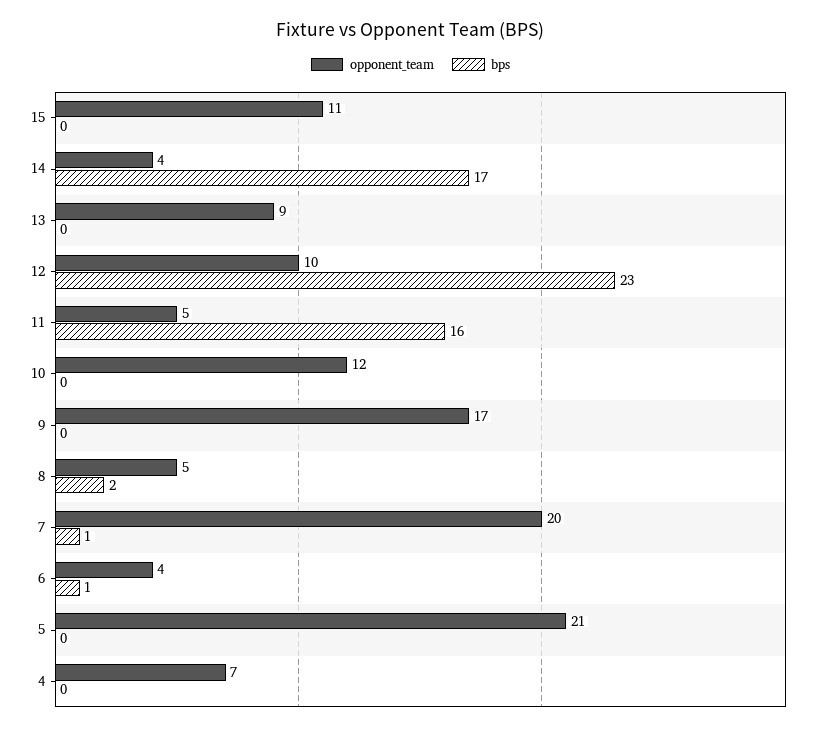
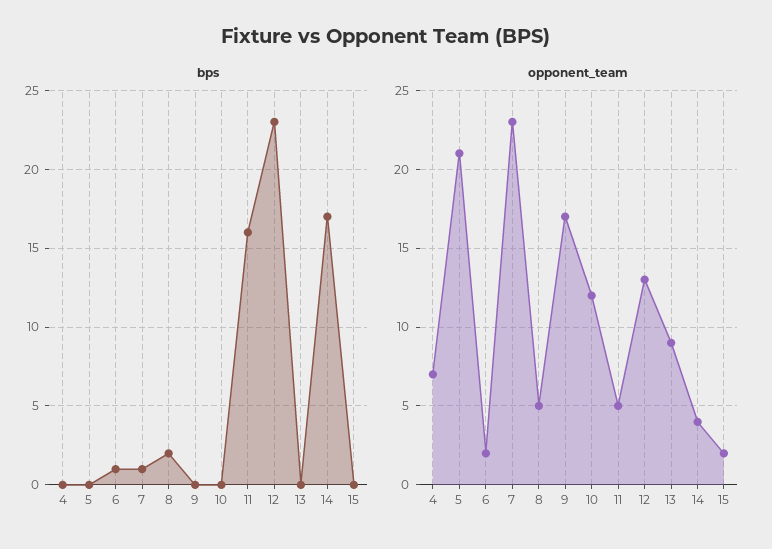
  {
    "opponent_team": {
-     "15": 11,
+     "15": 2,
      "14": 4,
      "13": 9,
-     "12": 10,
+     "12": 13,
      "11": 5,
      "10": 12,
      "9": 17,
      "8": 5,
-     "7": 20,
+     "7": 23,
-     "6": 4,
+     "6": 2,
      "5": 21,
      "4": 7
    },
    "bps": {
      "15": 0,
      "14": 17,
      "13": 0,
      "12": 23,
      "11": 16,
      "10": 0,
      "9": 0,
      "8": 2,
      "7": 1,
      "6": 1,
      "5": 0,
      "4": 0
    }
  }

